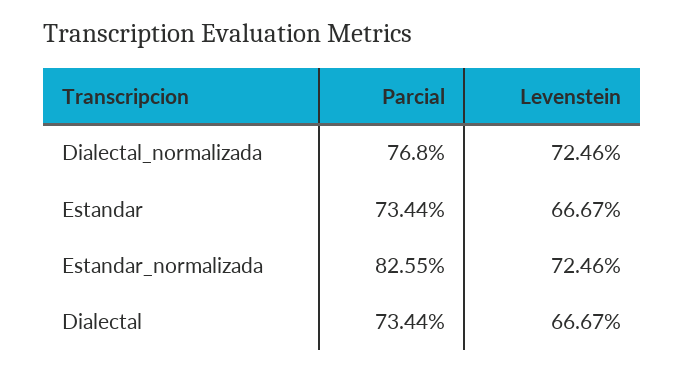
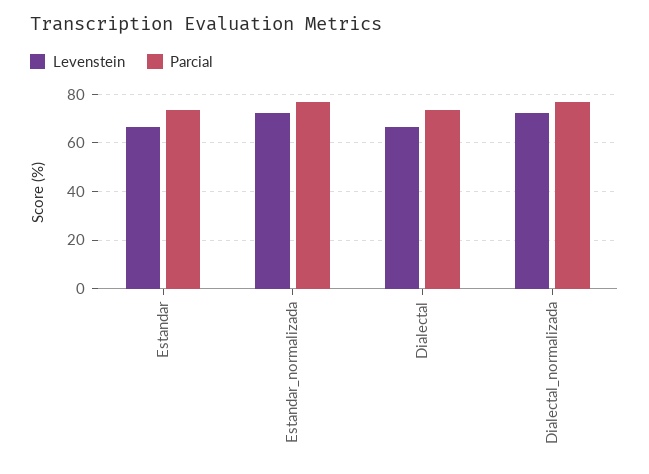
  {
    "Parcial": {
      "Dialectal_normalizada": 76.8,
      "Estandar": 73.44,
-     "Estandar_normalizada": 82.55,
+     "Estandar_normalizada": 77.5,
      "Dialectal": 73.44
    },
    "Levenstein": {
      "Dialectal_normalizada": 72.46,
      "Estandar": 66.67,
      "Estandar_normalizada": 72.46,
      "Dialectal": 66.67
    }
  }

